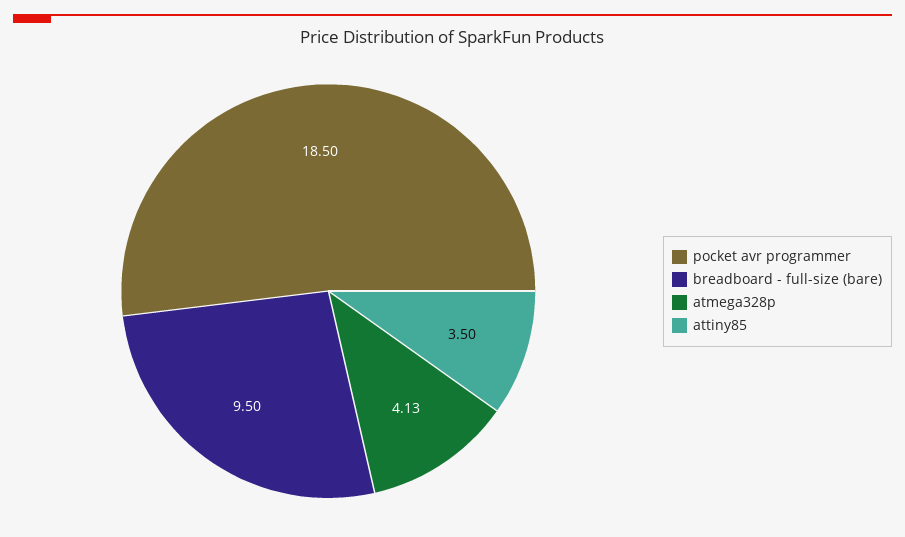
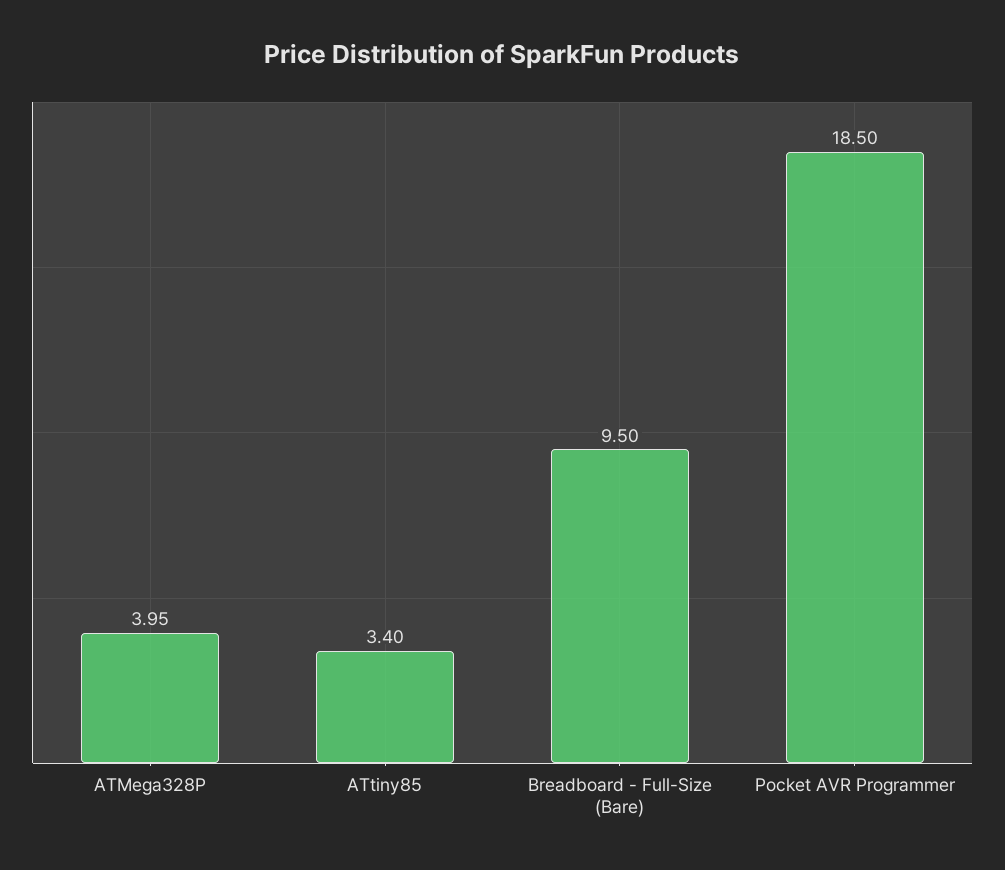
  {
    "pocket avr programmer": 18.5,
    "breadboard - full-size (bare)": 9.5,
-   "atmega328p": 4.13,
+   "atmega328p": 3.95,
-   "attiny85": 3.5
+   "attiny85": 3.4
  }

